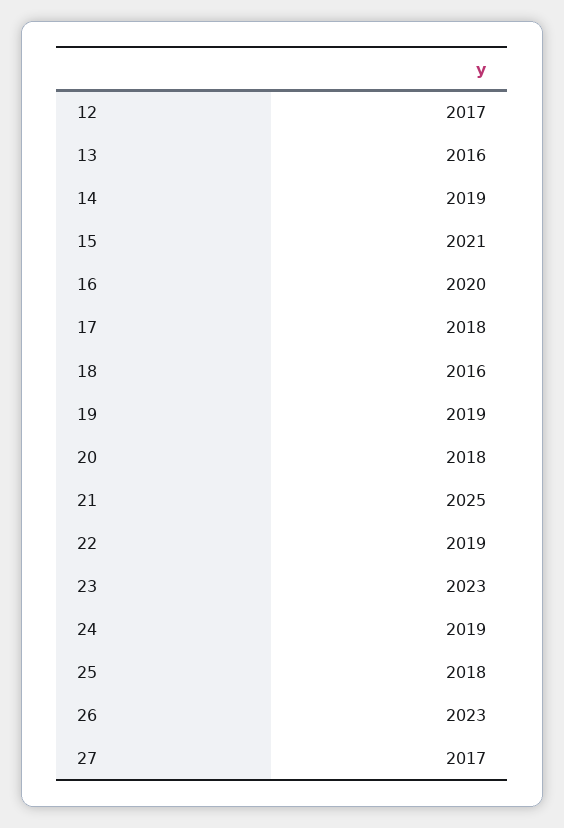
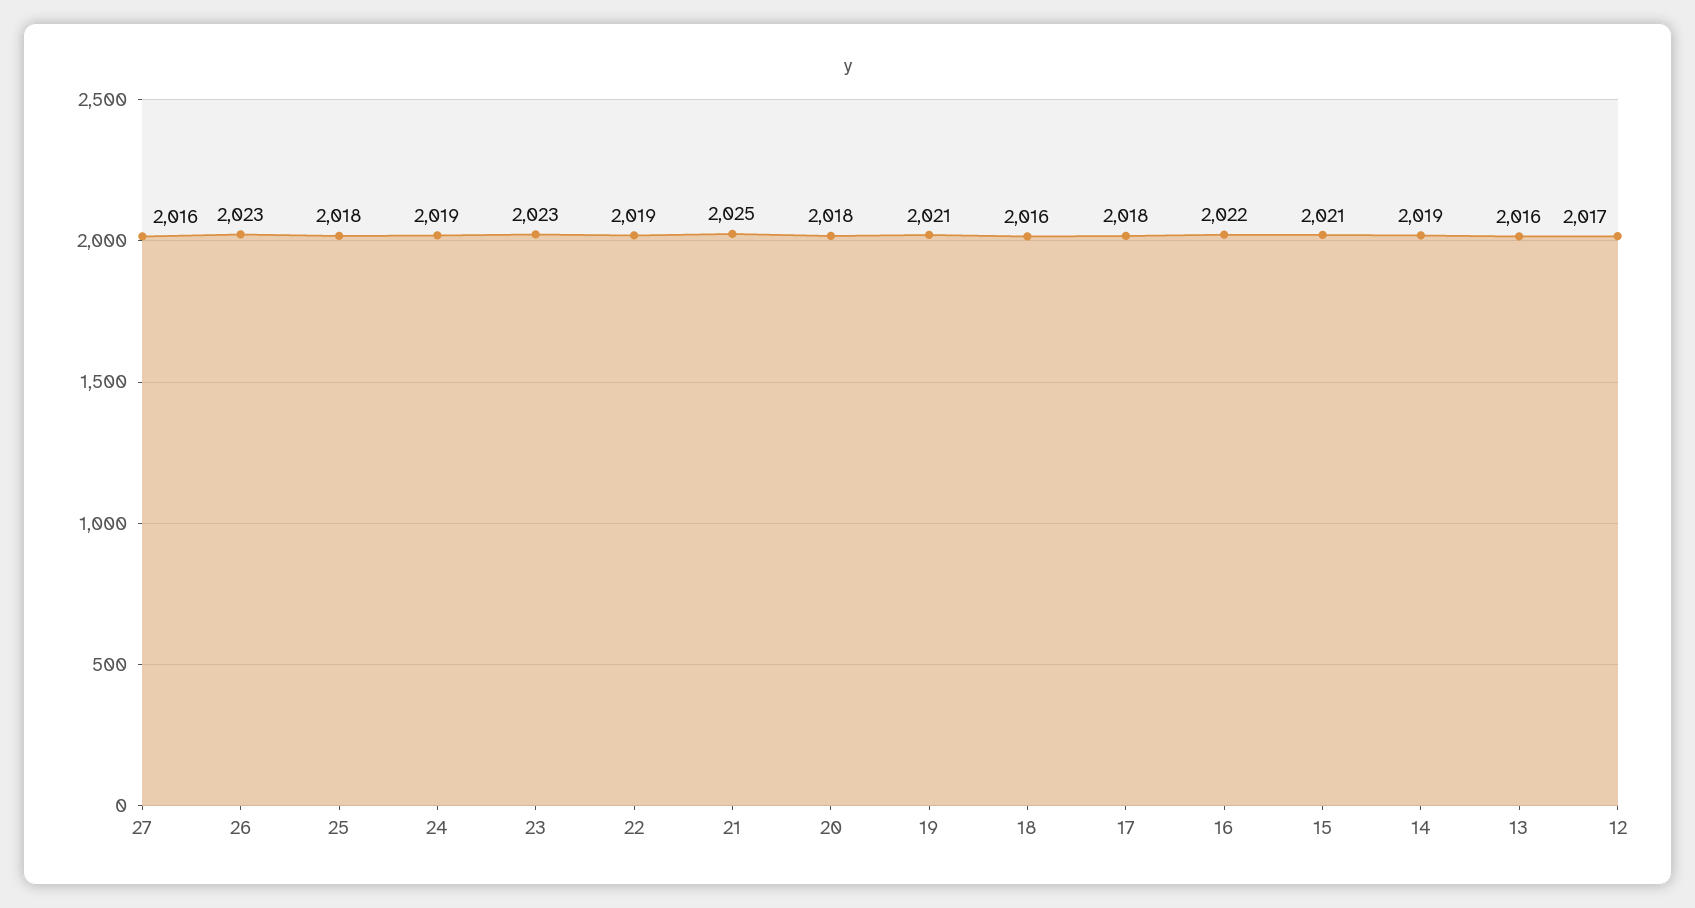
  {
    "12": 2017,
    "13": 2016,
    "14": 2019,
    "15": 2021,
-   "16": 2020,
+   "16": 2022,
    "17": 2018,
    "18": 2016,
-   "19": 2019,
+   "19": 2021,
    "20": 2018,
    "21": 2025,
    "22": 2019,
    "23": 2023,
    "24": 2019,
    "25": 2018,
    "26": 2023,
-   "27": 2017
+   "27": 2016
  }

